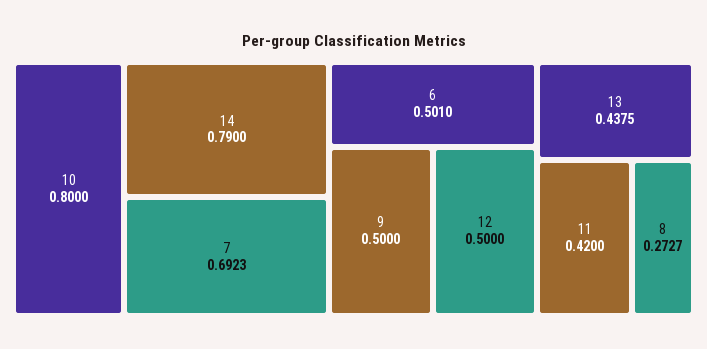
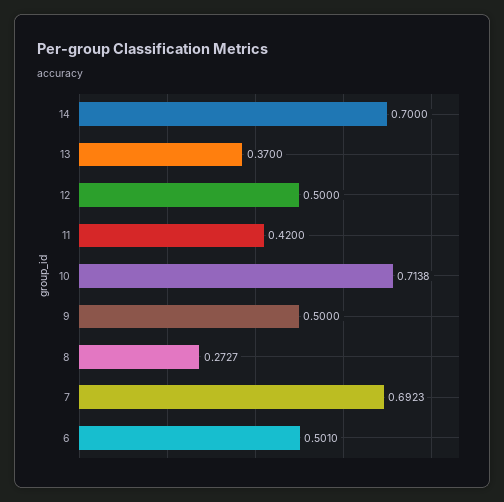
  {
-   "10": 0.8,
+   "10": 0.7138,
-   "14": 0.79,
+   "14": 0.7,
    "7": 0.6923,
    "6": 0.501,
    "9": 0.5,
    "12": 0.5,
-   "13": 0.4375,
+   "13": 0.37,
    "11": 0.42,
    "8": 0.2727
  }

